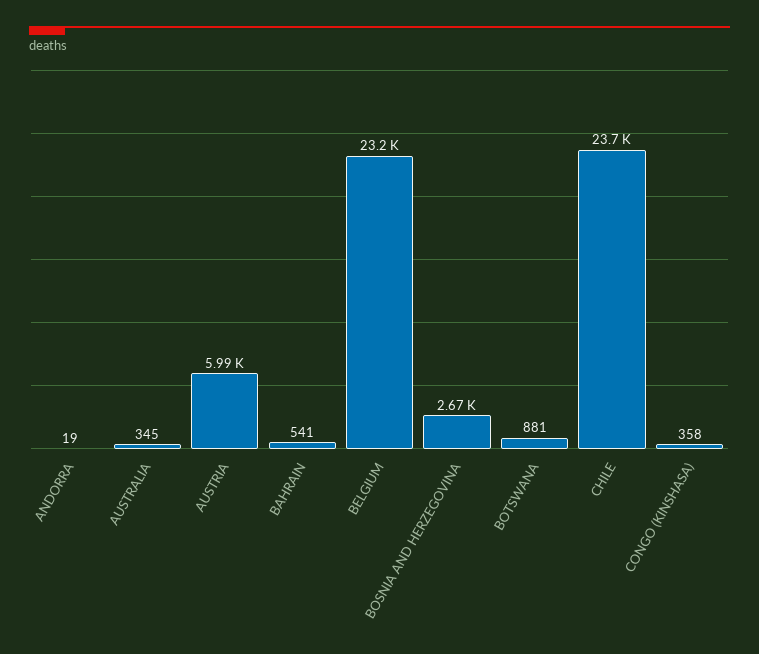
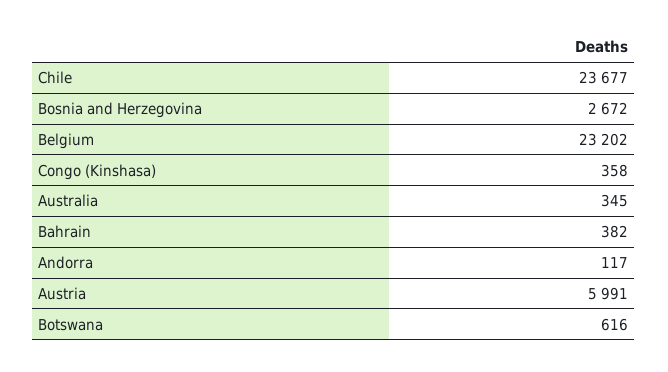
  {
-   "ANDORRA": 19,
+   "ANDORRA": 117,
    "AUSTRALIA": 345,
    "AUSTRIA": 5991,
-   "BAHRAIN": 541,
+   "BAHRAIN": 382,
    "BELGIUM": 23202,
    "BOSNIA AND HERZEGOVINA": 2672,
-   "BOTSWANA": 881,
+   "BOTSWANA": 616,
    "CHILE": 23677,
    "CONGO (KINSHASA)": 358
  }

